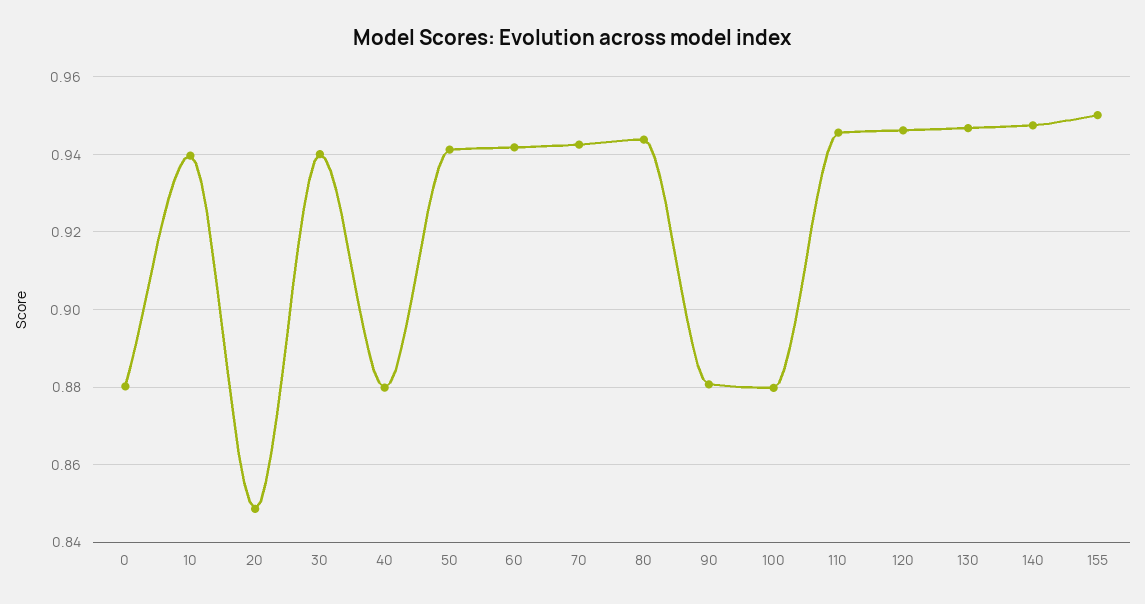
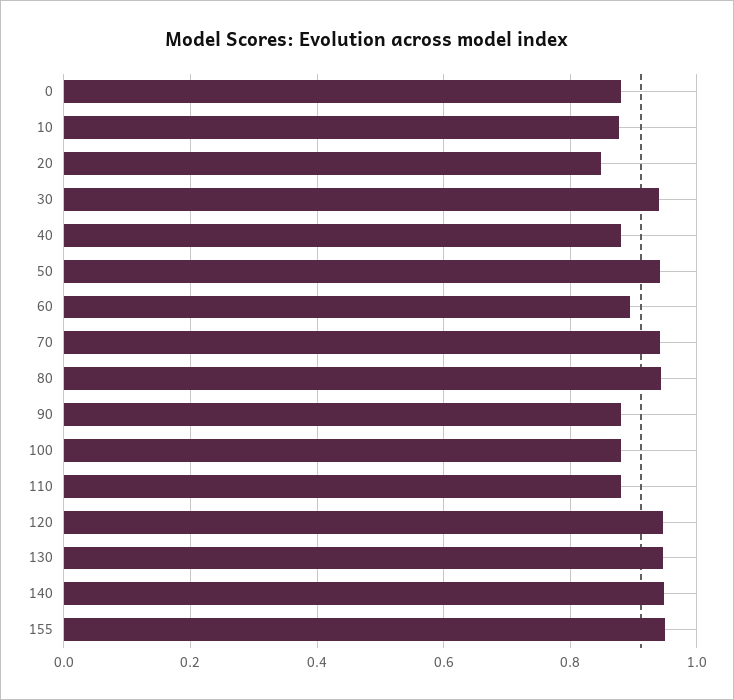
  {
    "0": 0.88,
-   "10": 0.94,
+   "10": 0.88,
    "20": 0.848,
    "30": 0.94,
    "40": 0.88,
    "50": 0.942,
-   "60": 0.942,
+   "60": 0.9,
    "70": 0.942,
    "80": 0.944,
    "90": 0.88,
    "100": 0.88,
-   "110": 0.946,
+   "110": 0.88,
    "120": 0.946,
    "130": 0.946,
    "140": 0.948,
    "155": 0.95
  }

